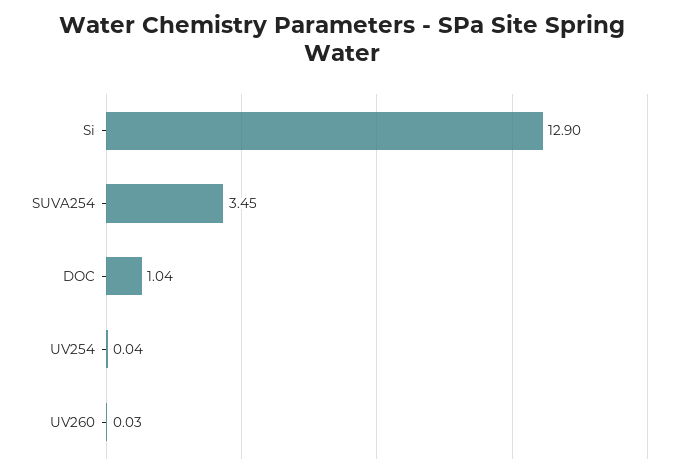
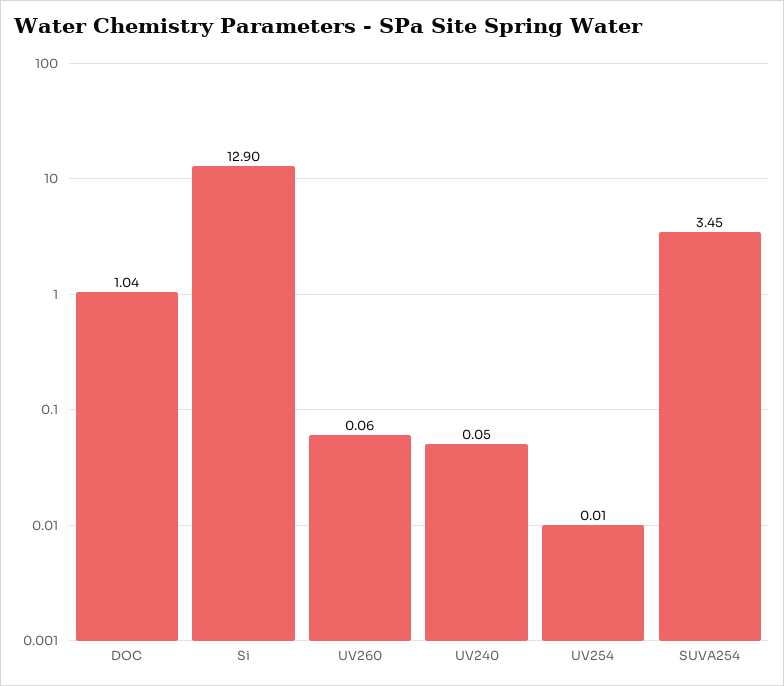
  {
    "Si": 12.9,
    "SUVA254": 3.45,
    "DOC": 1.04,
-   "UV254": 0.04,
+   "UV254": 0.01,
-   "UV260": 0.03
+   "UV260": 0.06,
+   "UV240": 0.05
  }

